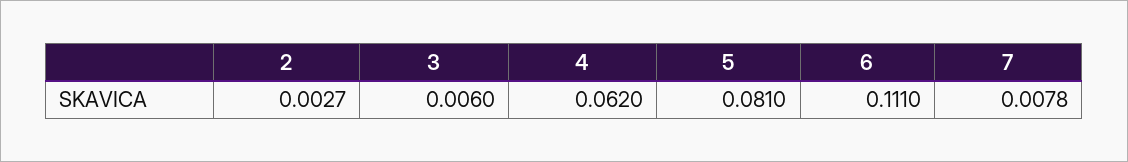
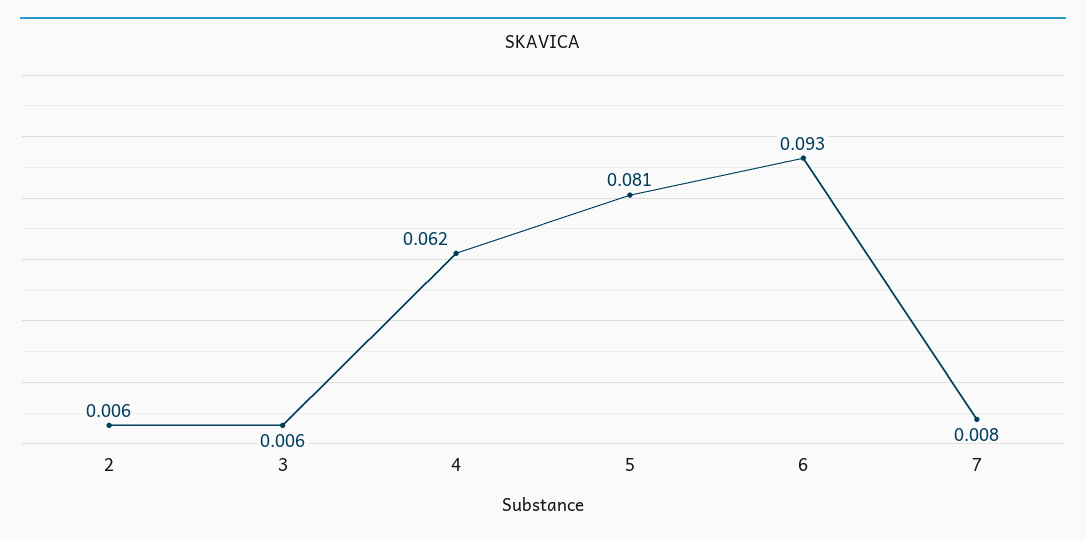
  {
-   "2": 0.0027,
+   "2": 0.006,
    "3": 0.006,
    "4": 0.062,
    "5": 0.081,
-   "6": 0.111,
+   "6": 0.093,
    "7": 0.0078
  }

